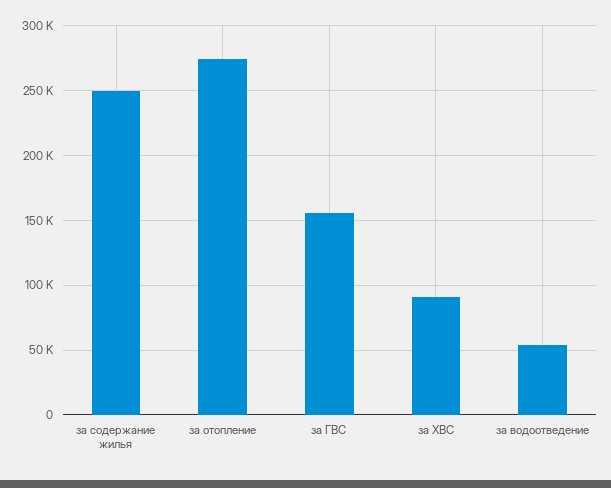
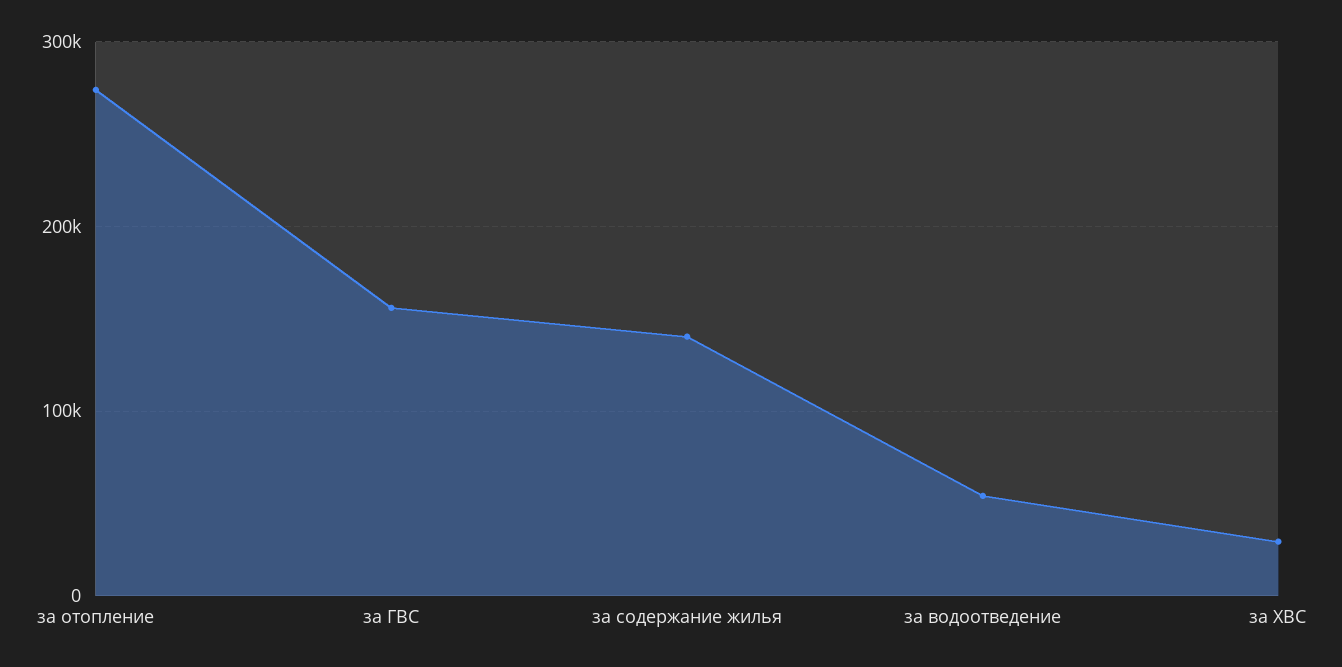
  {
-   "за содержание жилья": 250000,
+   "за содержание жилья": 140000,
    "за отопление": 275000,
    "за ГВС": 155000,
-   "за ХВС": 90000,
+   "за ХВС": 30000,
    "за водоотведение": 55000
  }

